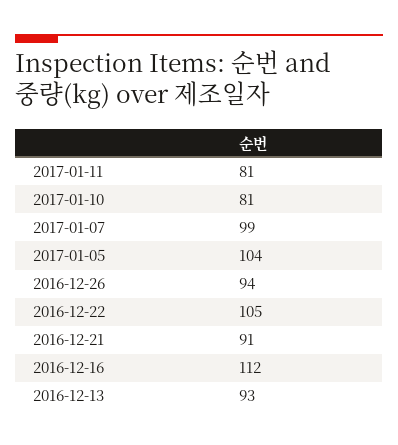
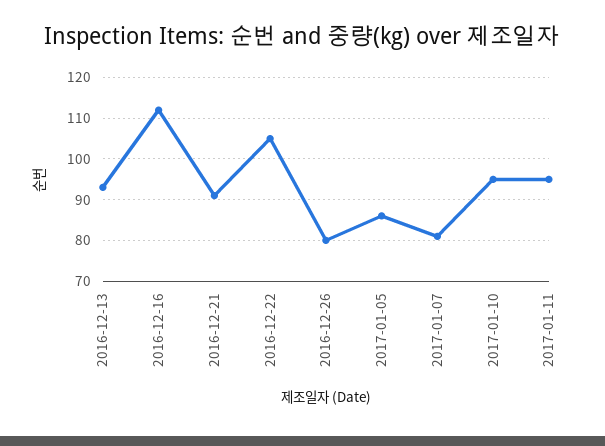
  {
-   "2017-01-11": 81,
+   "2017-01-11": 95,
-   "2017-01-10": 81,
+   "2017-01-10": 95,
-   "2017-01-07": 99,
+   "2017-01-07": 80,
-   "2017-01-05": 104,
+   "2017-01-05": 85,
-   "2016-12-26": 94,
+   "2016-12-26": 80,
    "2016-12-22": 105,
    "2016-12-21": 91,
    "2016-12-16": 112,
    "2016-12-13": 93
  }

